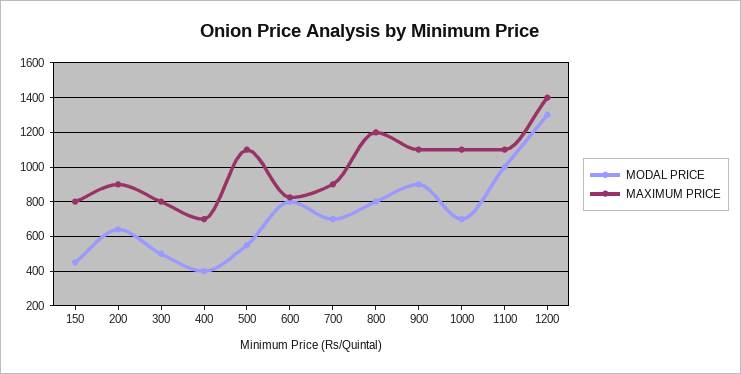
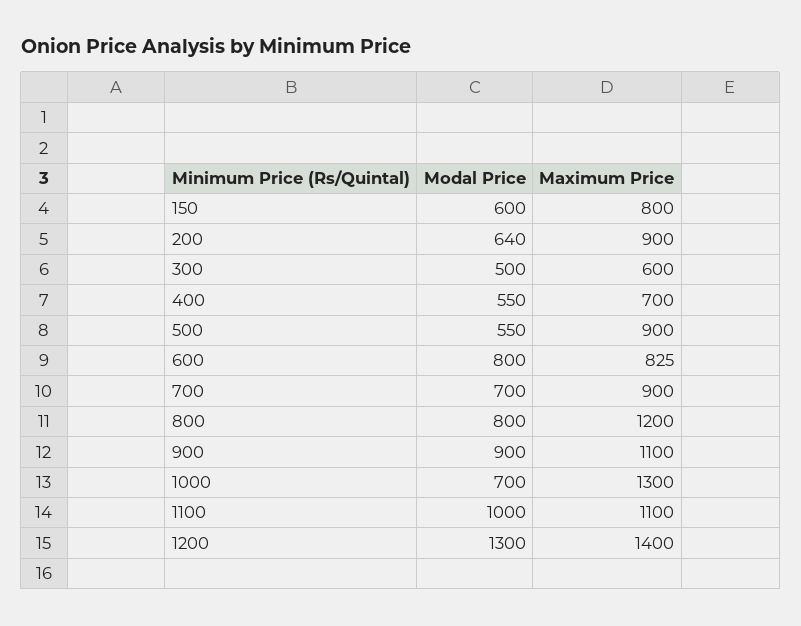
  {
    "MODAL PRICE": {
-     "150": 450,
+     "150": 600,
      "200": 640,
      "300": 500,
-     "400": 400,
+     "400": 550,
      "500": 550,
      "600": 800,
      "700": 700,
      "800": 800,
      "900": 900,
      "1000": 700,
      "1100": 1000,
      "1200": 1300
    },
    "MAXIMUM PRICE": {
      "150": 800,
      "200": 900,
-     "300": 800,
+     "300": 600,
      "400": 700,
-     "500": 1100,
+     "500": 900,
      "600": 825,
      "700": 900,
      "800": 1200,
      "900": 1100,
-     "1000": 1100,
+     "1000": 1300,
      "1100": 1100,
      "1200": 1400
    }
  }

